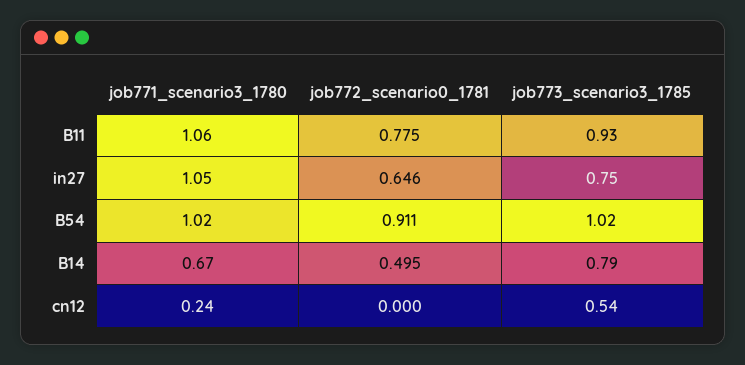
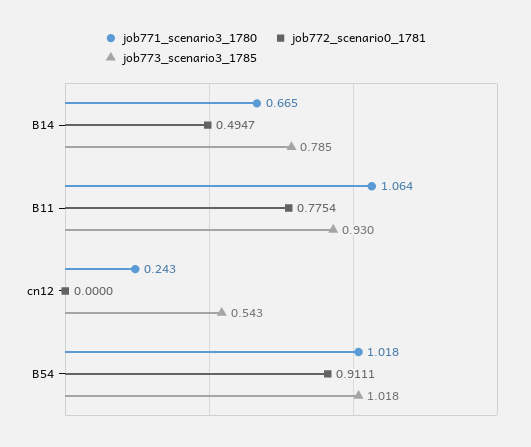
  {
    "job771_scenario3_1780": {
      "B11": 1.064,
-     "in27": 1.05,
      "B54": 1.018,
      "B14": 0.665,
      "cn12": 0.243
    },
    "job772_scenario0_1781": {
      "B11": 0.7754,
-     "in27": 0.646,
      "B54": 0.9111,
      "B14": 0.4947,
      "cn12": 0
    },
    "job773_scenario3_1785": {
      "B11": 0.93,
-     "in27": 0.75,
      "B54": 1.018,
      "B14": 0.785,
      "cn12": 0.543
    }
  }

